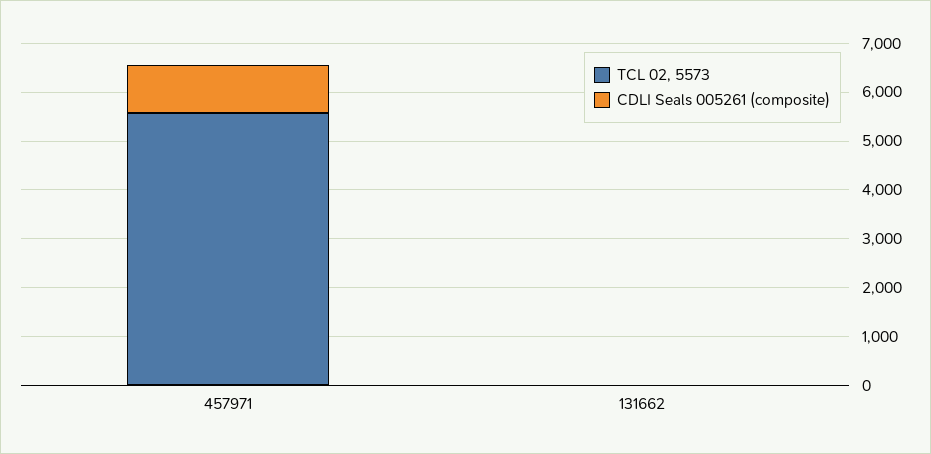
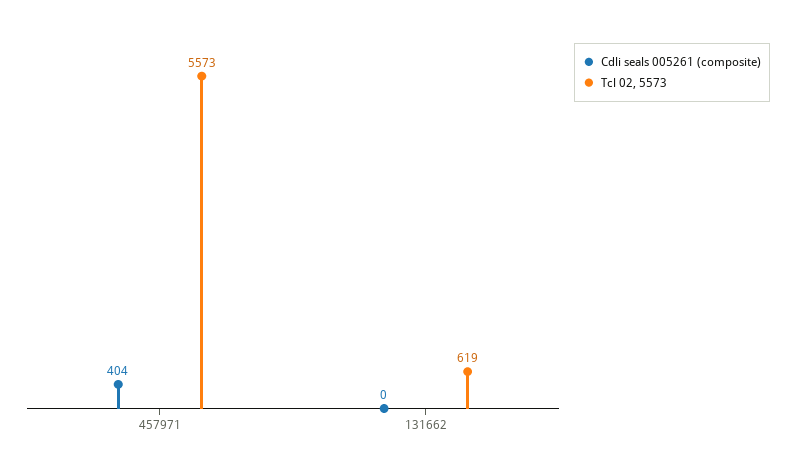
  {
    "TCL 02, 5573": {
      "457971": 5573,
-     "131662": 0
+     "131662": 619
    },
    "CDLI Seals 005261 (composite)": {
-     "457971": 1000,
+     "457971": 404,
      "131662": 0
    }
  }

